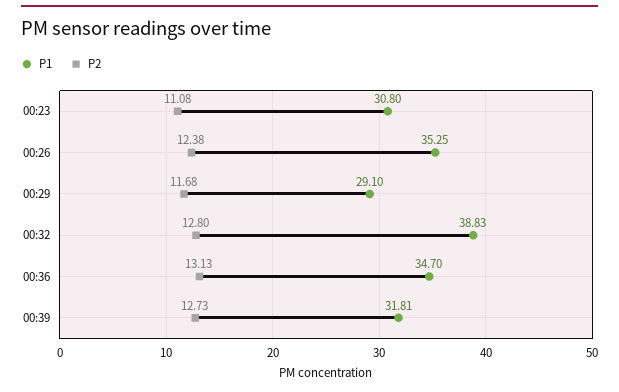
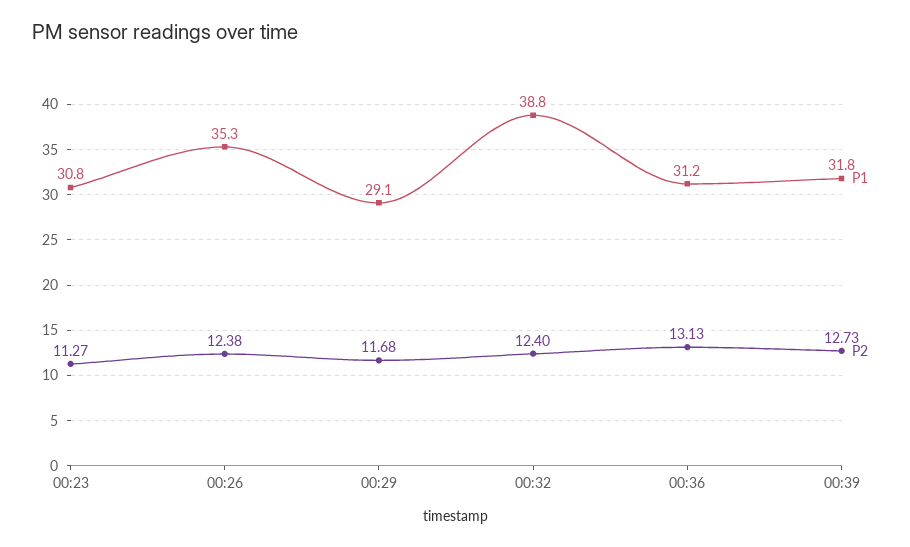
  {
    "P1": {
      "00:23": 30.8,
      "00:26": 35.25,
      "00:29": 29.1,
      "00:32": 38.83,
-     "00:36": 34.7,
+     "00:36": 31.2,
      "00:39": 31.81
    },
    "P2": {
-     "00:23": 11.08,
+     "00:23": 11.27,
      "00:26": 12.38,
      "00:29": 11.68,
-     "00:32": 12.8,
+     "00:32": 12.4,
      "00:36": 13.13,
      "00:39": 12.73
    }
  }

